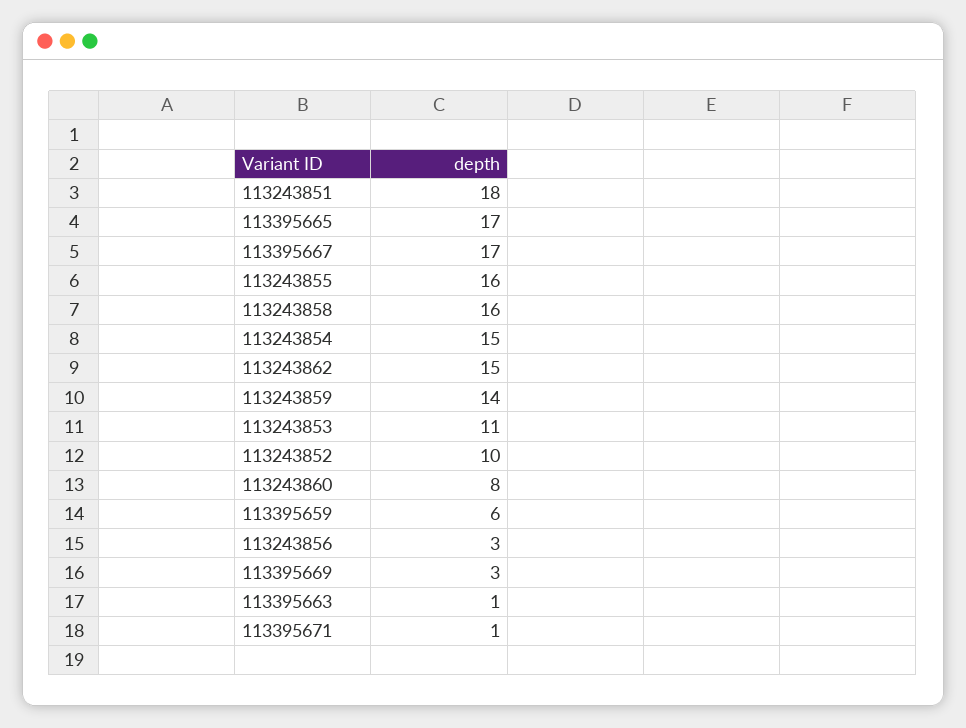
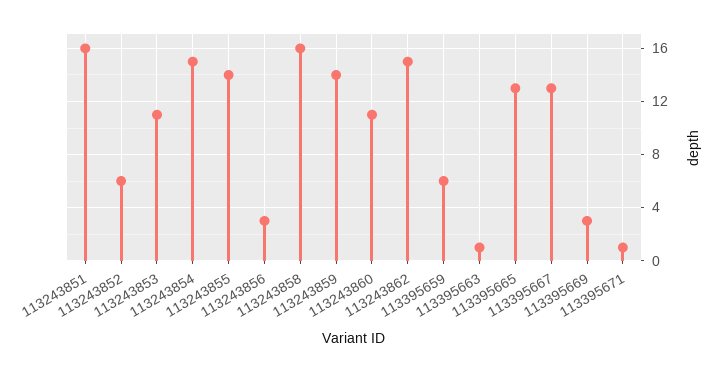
  {
-   "113243851": 18,
+   "113243851": 16,
-   "113395665": 17,
+   "113395665": 13,
-   "113395667": 17,
+   "113395667": 13,
-   "113243855": 16,
+   "113243855": 14,
    "113243858": 16,
    "113243854": 15,
    "113243862": 15,
    "113243859": 14,
    "113243853": 11,
-   "113243852": 10,
+   "113243852": 6,
-   "113243860": 8,
+   "113243860": 11,
    "113395659": 6,
    "113243856": 3,
    "113395669": 3,
    "113395663": 1,
    "113395671": 1
  }

